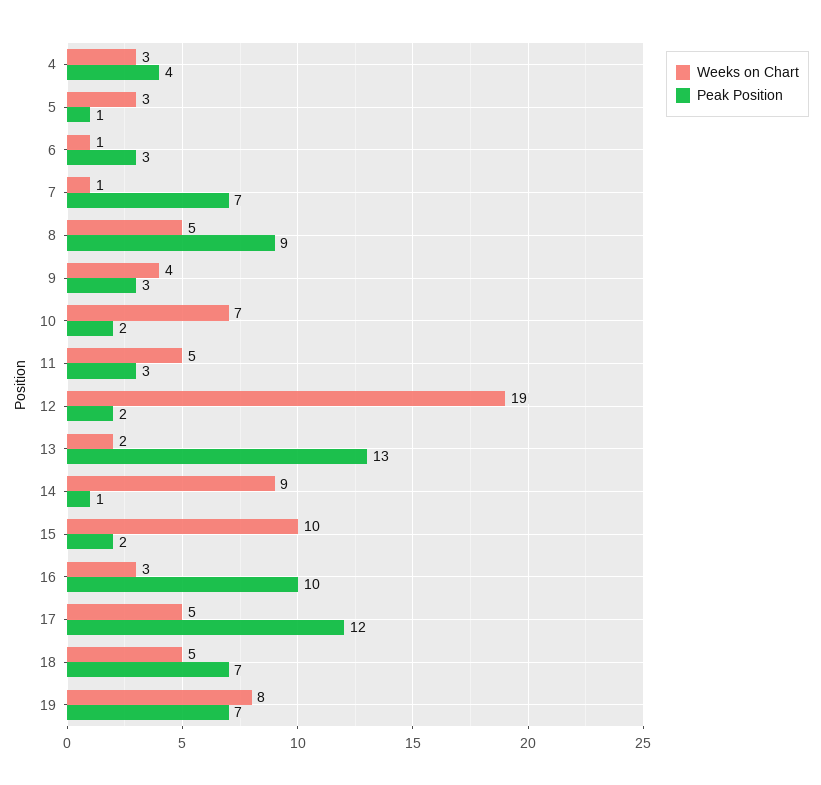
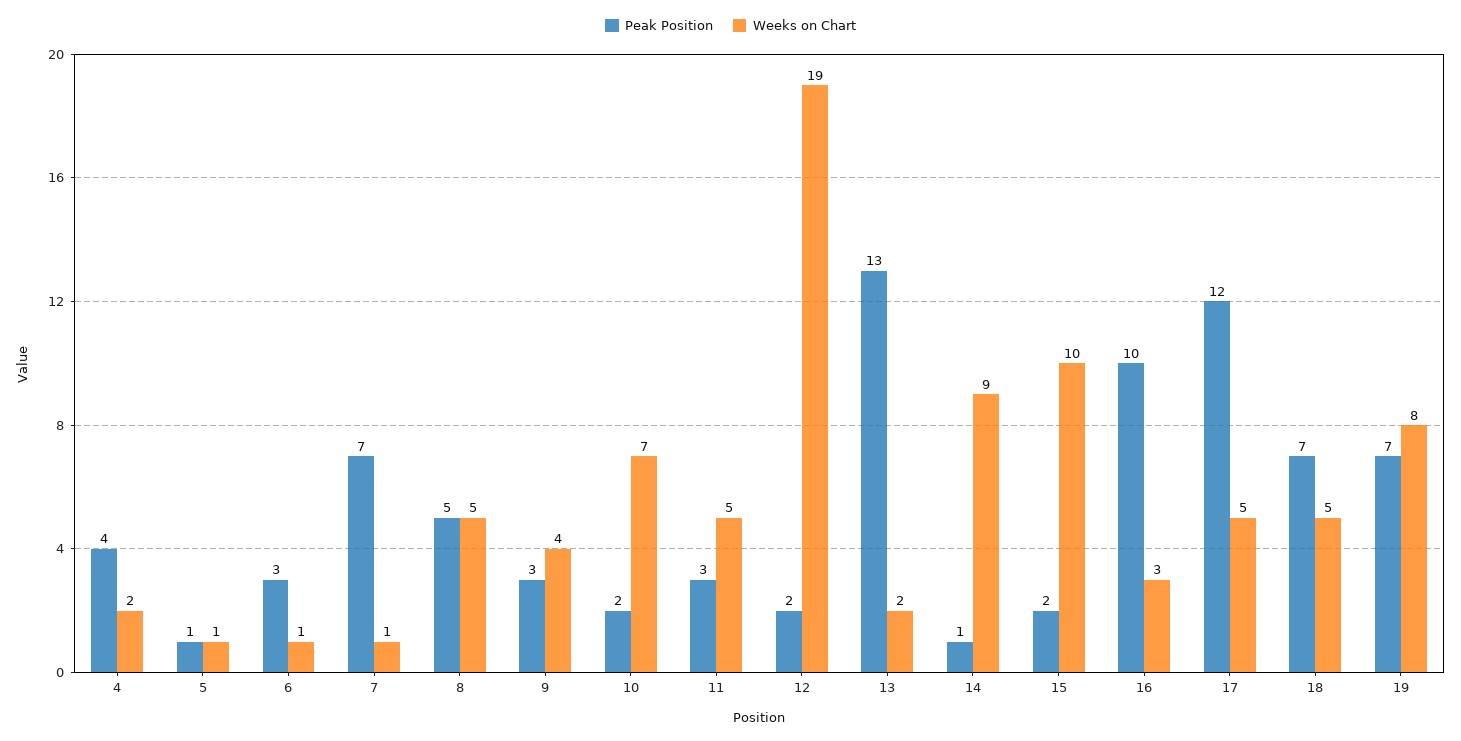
  {
    "Weeks on Chart": {
-     "4": 3,
+     "4": 2,
-     "5": 3,
+     "5": 1,
      "6": 1,
      "7": 1,
      "8": 5,
      "9": 4,
      "10": 7,
      "11": 5,
      "12": 19,
      "13": 2,
      "14": 9,
      "15": 10,
      "16": 3,
      "17": 5,
      "18": 5,
      "19": 8
    },
    "Peak Position": {
      "4": 4,
      "5": 1,
      "6": 3,
      "7": 7,
-     "8": 9,
+     "8": 5,
      "9": 3,
      "10": 2,
      "11": 3,
      "12": 2,
      "13": 13,
      "14": 1,
      "15": 2,
      "16": 10,
      "17": 12,
      "18": 7,
      "19": 7
    }
  }

